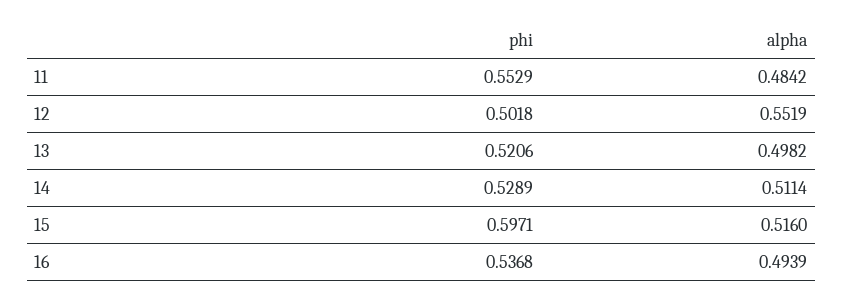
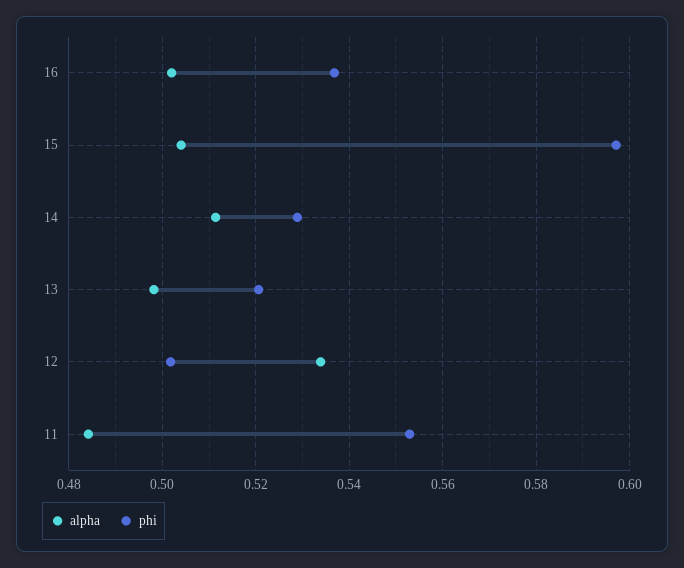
  {
    "phi": {
      "11": 0.5529,
      "12": 0.5018,
      "13": 0.5206,
      "14": 0.5289,
      "15": 0.5971,
      "16": 0.5368
    },
    "alpha": {
      "11": 0.4842,
-     "12": 0.5519,
+     "12": 0.534,
      "13": 0.4982,
      "14": 0.5114,
-     "15": 0.516,
+     "15": 0.504,
-     "16": 0.4939
+     "16": 0.502
    }
  }

